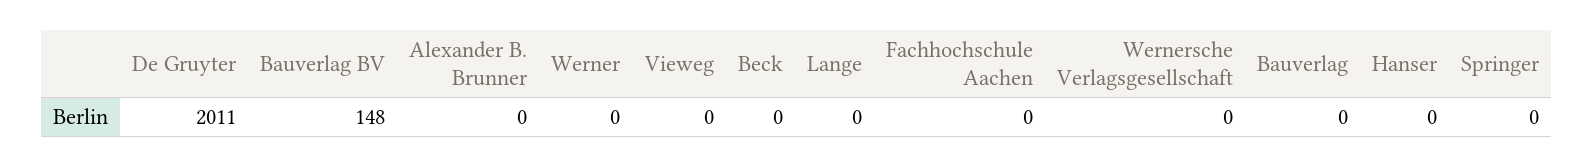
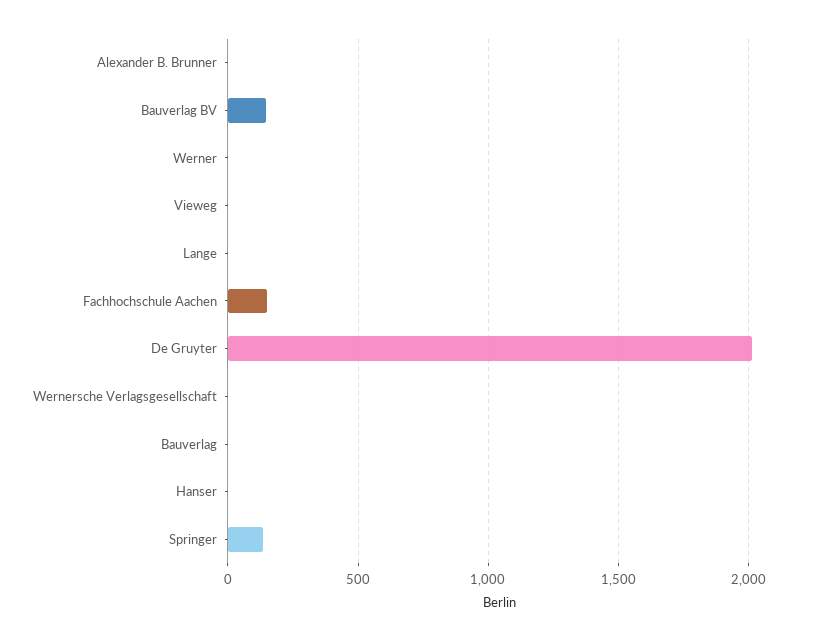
  {
    "De Gruyter": 2011,
    "Bauverlag BV": 148,
    "Alexander B. Brunner": 0,
    "Werner": 0,
    "Vieweg": 0,
-   "Beck": 0,
    "Lange": 0,
-   "Fachhochschule Aachen": 0,
+   "Fachhochschule Aachen": 150,
    "Wernersche Verlagsgesellschaft": 0,
    "Bauverlag": 0,
    "Hanser": 0,
-   "Springer": 0
+   "Springer": 150
  }

